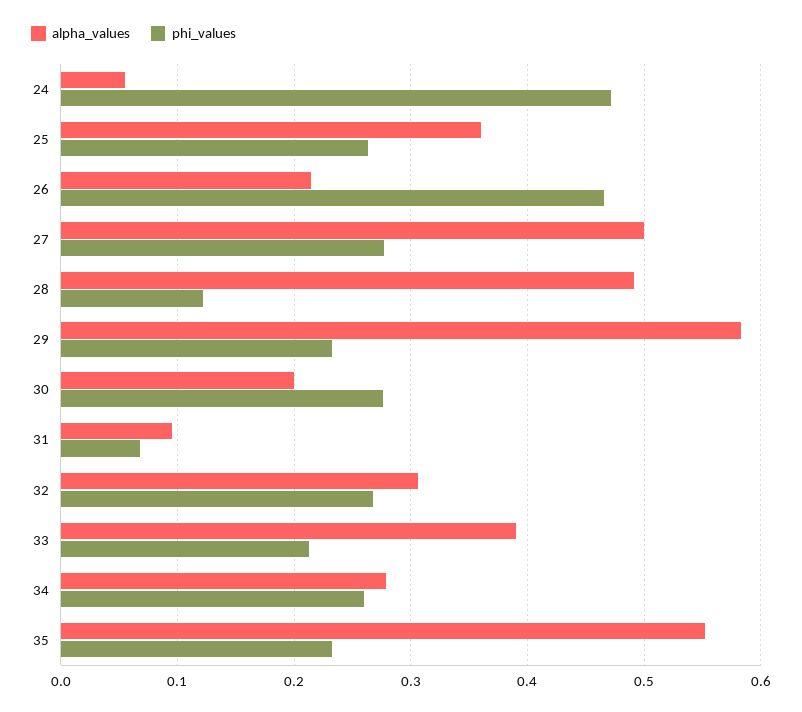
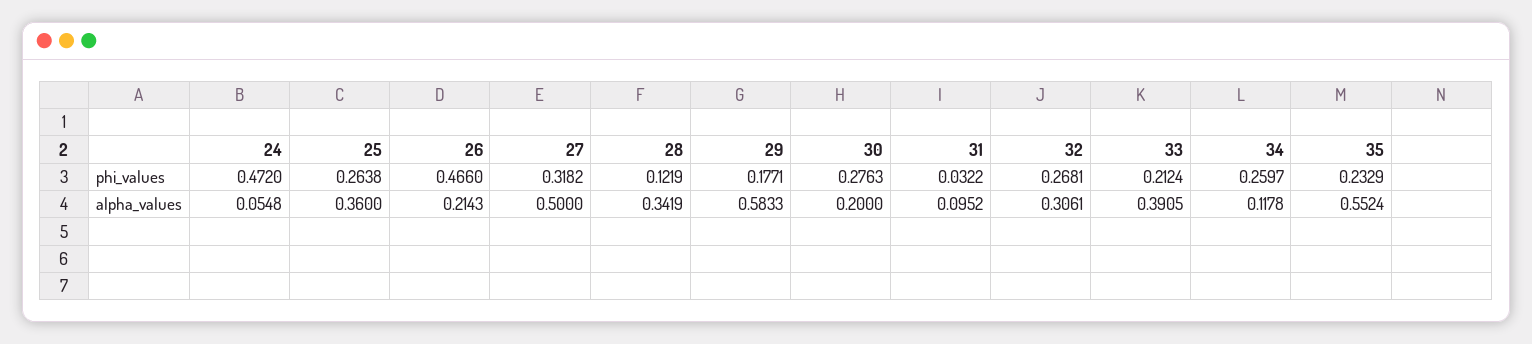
  {
    "alpha_values": {
      "24": 0.0548,
      "25": 0.36,
      "26": 0.2143,
      "27": 0.5,
-     "28": 0.49,
+     "28": 0.3419,
      "29": 0.5833,
      "30": 0.2,
      "31": 0.0952,
      "32": 0.3061,
      "33": 0.3905,
-     "34": 0.28,
+     "34": 0.1178,
      "35": 0.5524
    },
    "phi_values": {
      "24": 0.472,
      "25": 0.2638,
      "26": 0.466,
-     "27": 0.28,
+     "27": 0.3182,
      "28": 0.1219,
-     "29": 0.23,
+     "29": 0.1771,
      "30": 0.2763,
-     "31": 0.07,
+     "31": 0.0322,
      "32": 0.2681,
      "33": 0.2124,
      "34": 0.2597,
      "35": 0.2329
    }
  }

